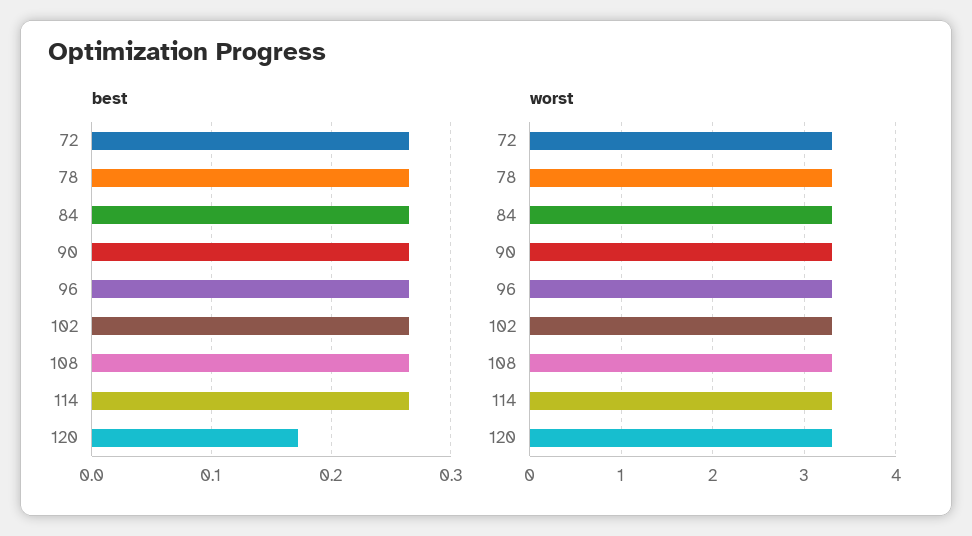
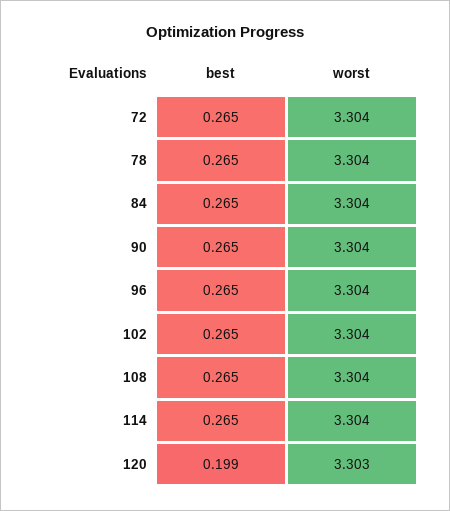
  {
    "best": {
      "72": 0.265,
      "78": 0.265,
      "84": 0.265,
      "90": 0.265,
      "96": 0.265,
      "102": 0.265,
      "108": 0.265,
      "114": 0.265,
-     "120": 0.17
+     "120": 0.199
    },
    "worst": {
      "72": 3.304,
      "78": 3.304,
      "84": 3.304,
      "90": 3.304,
      "96": 3.304,
      "102": 3.304,
      "108": 3.304,
      "114": 3.304,
      "120": 3.303
    }
  }

